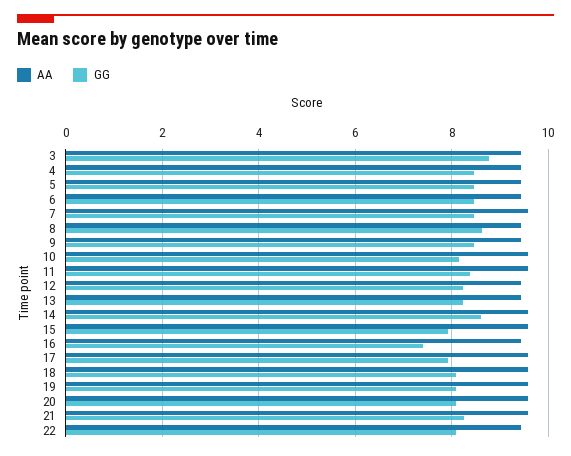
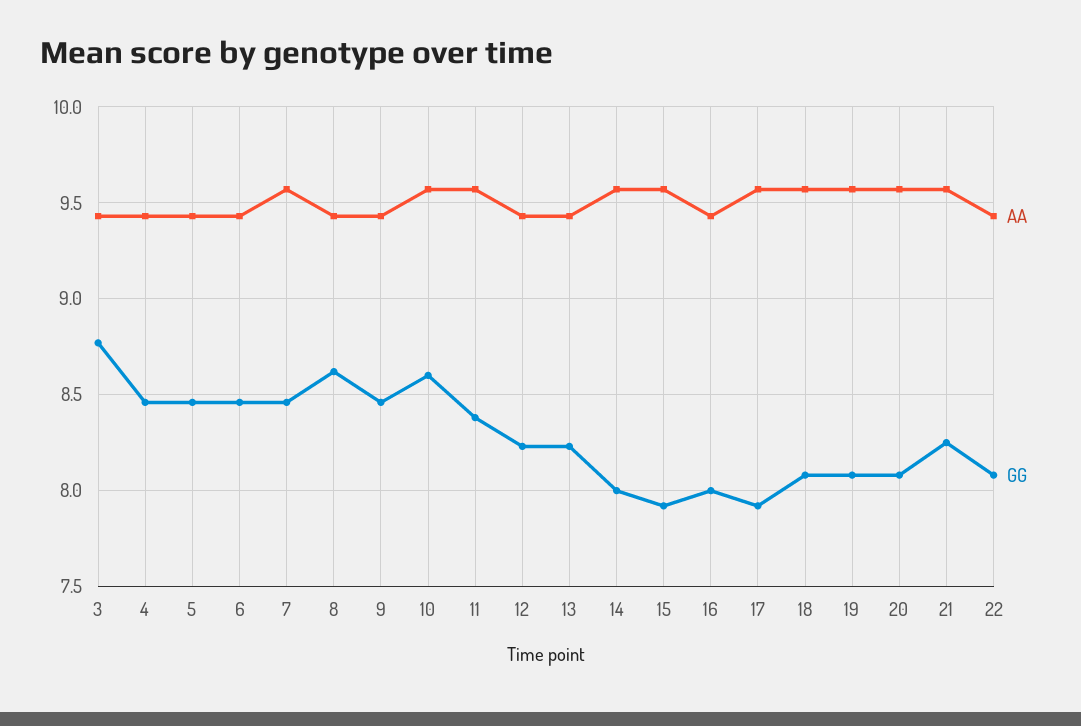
  {
    "AA": {
      "3": 9.45,
      "4": 9.45,
      "5": 9.45,
      "6": 9.45,
      "7": 9.55,
      "8": 9.45,
      "9": 9.45,
      "10": 9.55,
      "11": 9.55,
      "12": 9.45,
      "13": 9.45,
      "14": 9.55,
      "15": 9.55,
      "16": 9.45,
      "17": 9.55,
      "18": 9.55,
      "19": 9.55,
      "20": 9.55,
      "21": 9.55,
      "22": 9.45
    },
    "GG": {
      "3": 8.75,
      "4": 8.45,
      "5": 8.45,
      "6": 8.45,
      "7": 8.45,
      "8": 8.6,
      "9": 8.45,
-     "10": 8.2,
+     "10": 8.6,
      "11": 8.4,
      "12": 8.25,
      "13": 8.25,
-     "14": 8.6,
+     "14": 8,
      "15": 7.9,
-     "16": 7.4,
+     "16": 8,
      "17": 7.9,
      "18": 8.1,
      "19": 8.1,
      "20": 8.1,
      "21": 8.25,
      "22": 8.1
    }
  }

